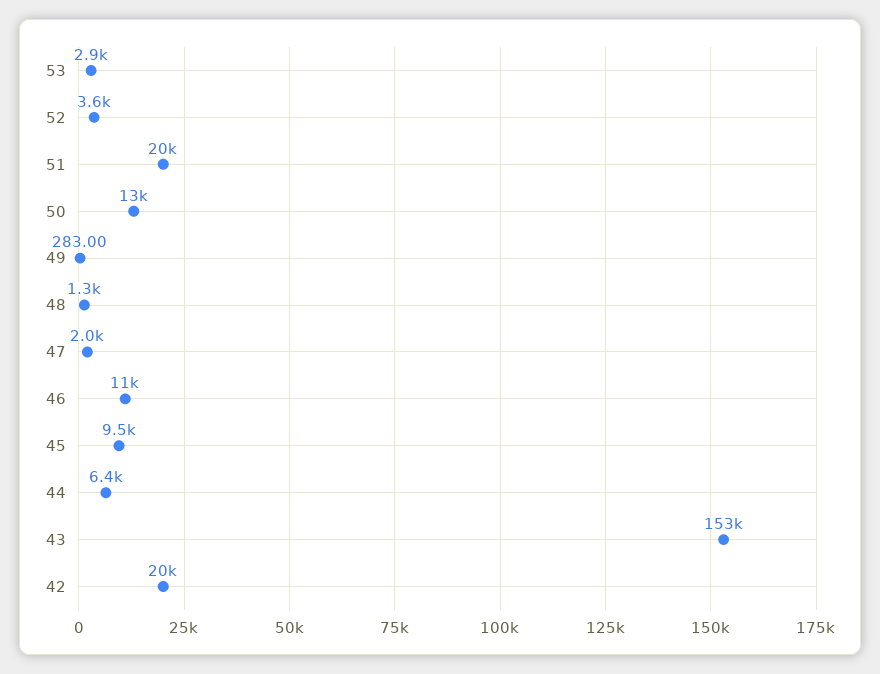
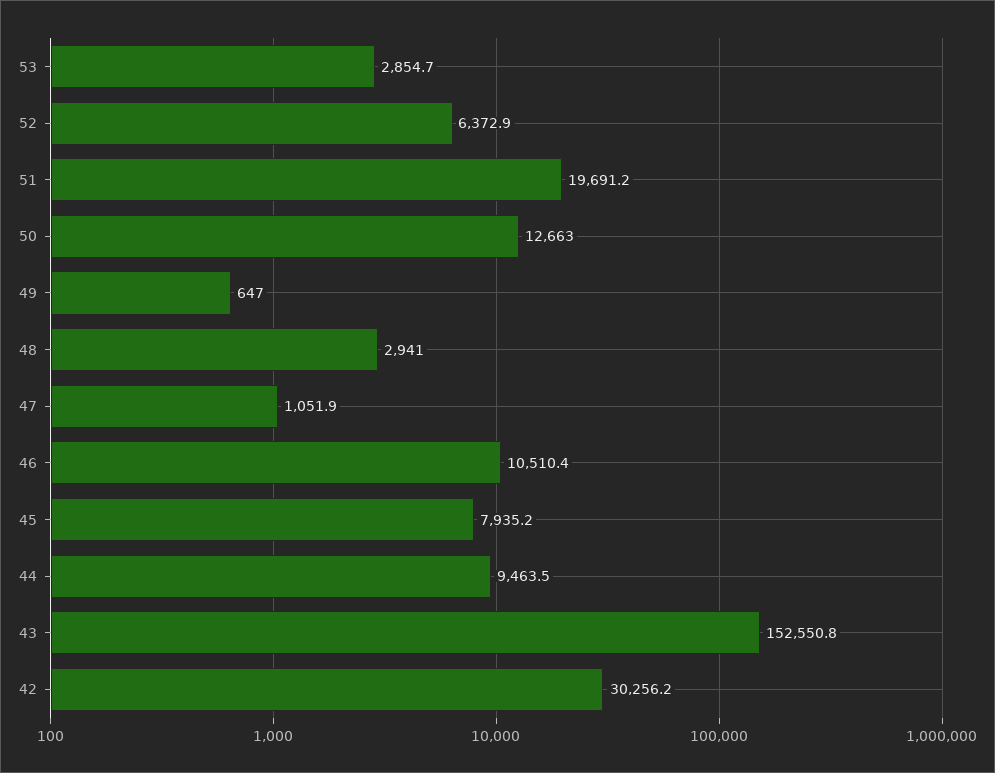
  {
    "53": 2854.7,
-   "52": 3600,
+   "52": 6372.9,
    "51": 19691.2,
    "50": 12663,
-   "49": 283,
+   "49": 647,
-   "48": 1300,
+   "48": 2941,
-   "47": 2000,
+   "47": 1051.9,
    "46": 10510.4,
-   "45": 9500,
+   "45": 7935.2,
-   "44": 6400,
+   "44": 9463.5,
    "43": 152550.8,
-   "42": 20000
+   "42": 30256.2
  }

